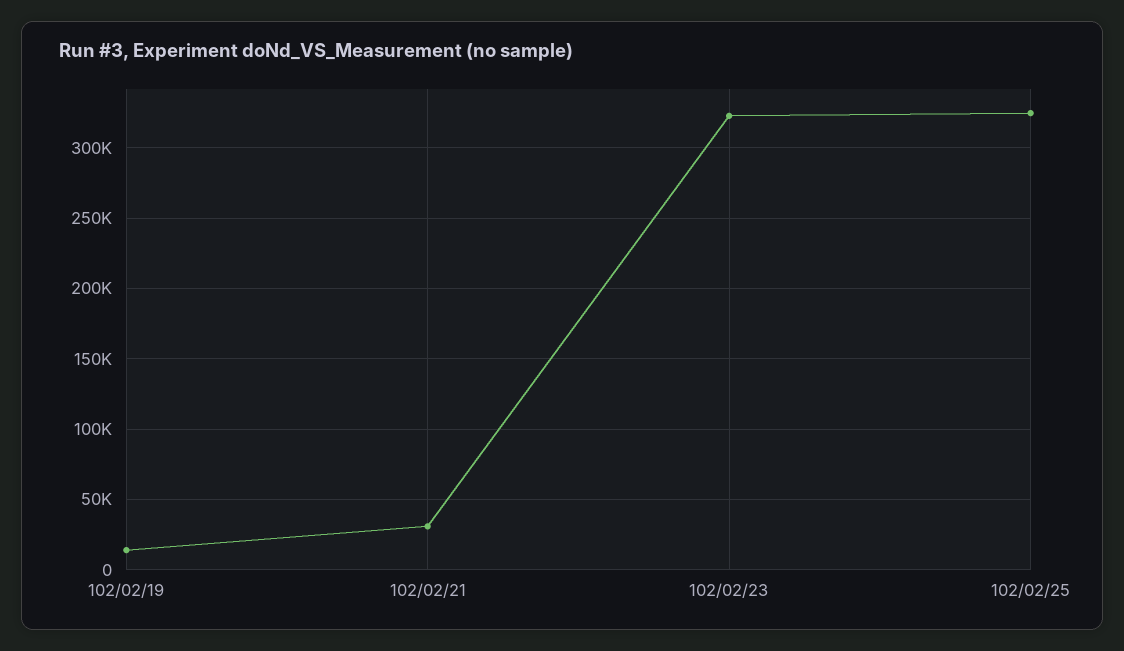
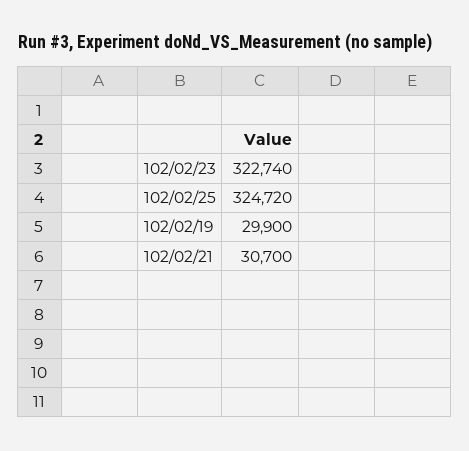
  {
-   "102/02/19": 15000,
+   "102/02/19": 29900,
    "102/02/21": 30700,
    "102/02/23": 322740,
    "102/02/25": 324720
  }

